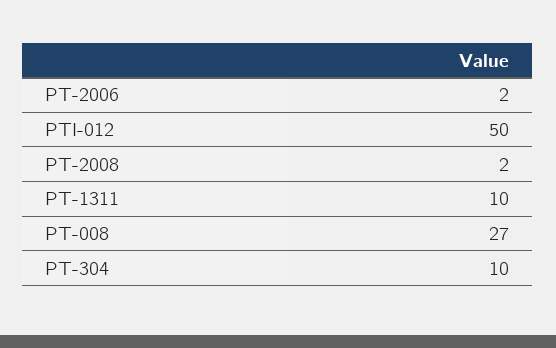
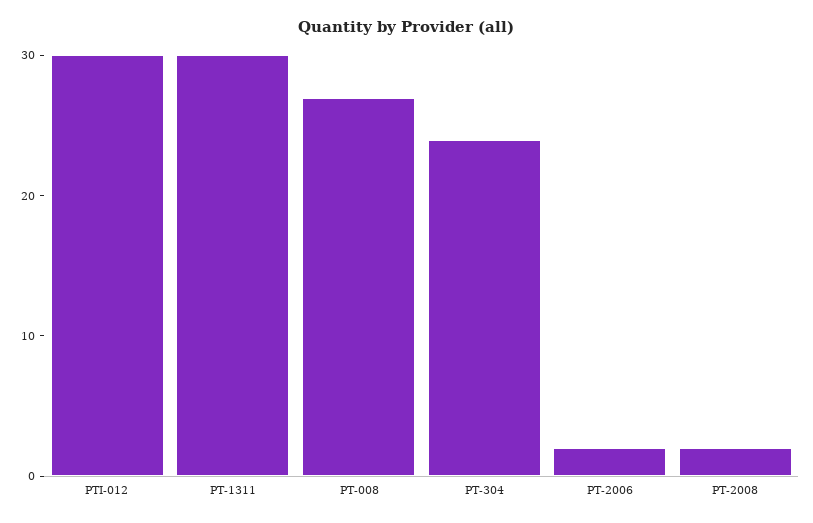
  {
    "PT-2006": 2,
-   "PTI-012": 50,
+   "PTI-012": 30,
    "PT-2008": 2,
-   "PT-1311": 10,
+   "PT-1311": 30,
    "PT-008": 27,
-   "PT-304": 10
+   "PT-304": 24
  }

